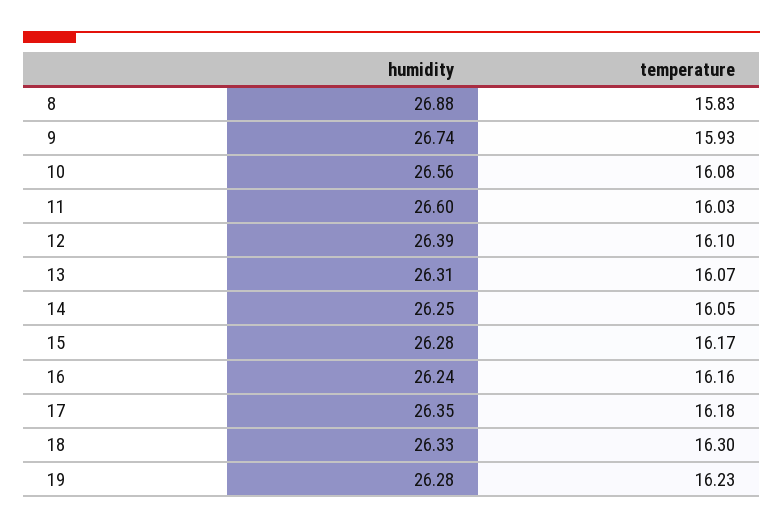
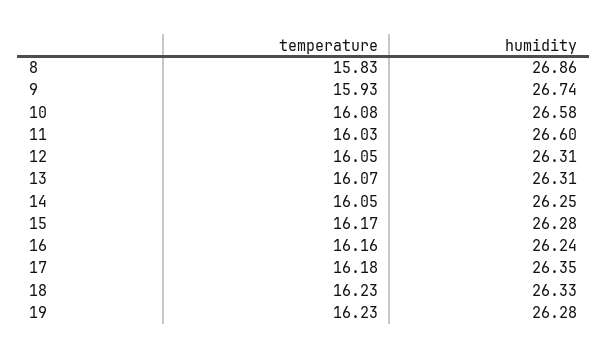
  {
    "humidity": {
-     "8": 26.88,
+     "8": 26.86,
      "9": 26.74,
-     "10": 26.56,
+     "10": 26.58,
      "11": 26.6,
-     "12": 26.39,
+     "12": 26.31,
      "13": 26.31,
      "14": 26.25,
      "15": 26.28,
      "16": 26.24,
      "17": 26.35,
      "18": 26.33,
      "19": 26.28
    },
    "temperature": {
      "8": 15.83,
      "9": 15.93,
      "10": 16.08,
      "11": 16.03,
-     "12": 16.1,
+     "12": 16.05,
      "13": 16.07,
      "14": 16.05,
      "15": 16.17,
      "16": 16.16,
      "17": 16.18,
-     "18": 16.3,
+     "18": 16.23,
      "19": 16.23
    }
  }

